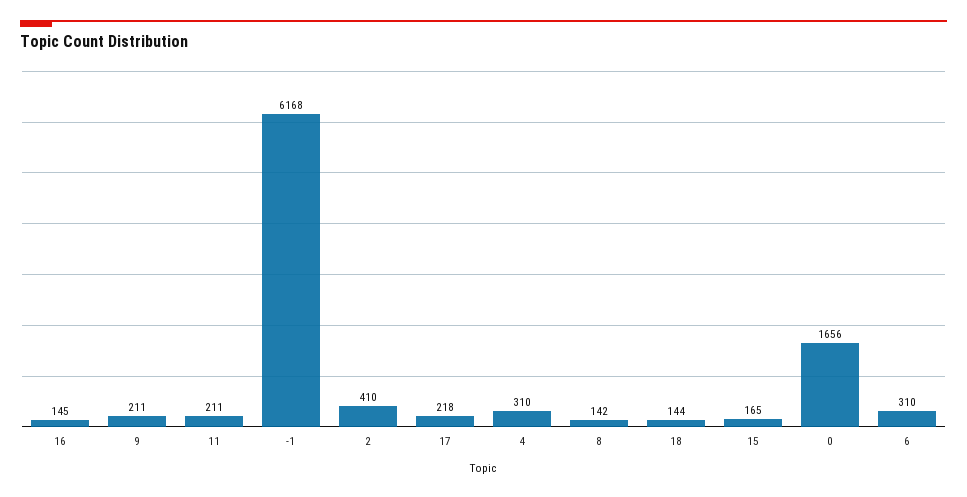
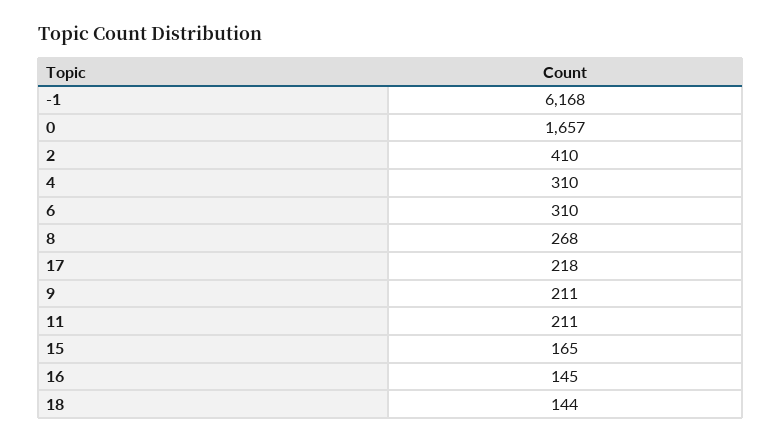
  {
    "16": 145,
    "9": 211,
    "11": 211,
    "-1": 6168,
    "2": 410,
    "17": 218,
    "4": 310,
-   "8": 142,
+   "8": 268,
    "18": 144,
    "15": 165,
-   "0": 1656,
+   "0": 1657,
    "6": 310
  }

